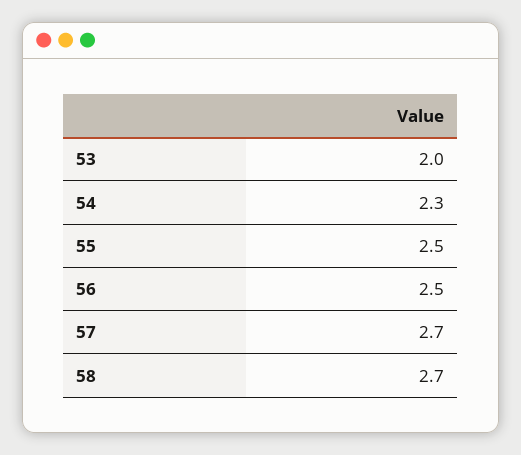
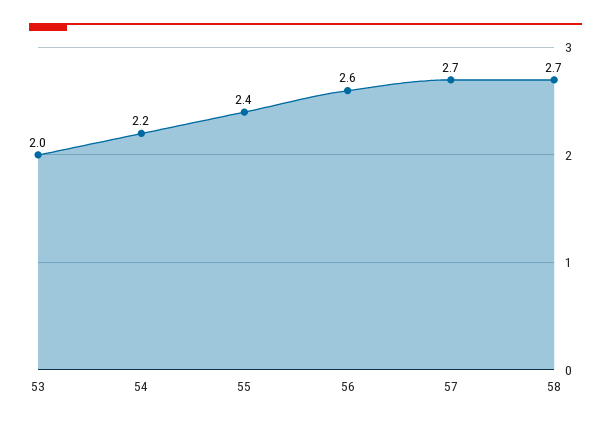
  {
    "53": 2,
-   "54": 2.3,
+   "54": 2.2,
-   "55": 2.5,
+   "55": 2.4,
-   "56": 2.5,
+   "56": 2.6,
    "57": 2.7,
    "58": 2.7
  }

